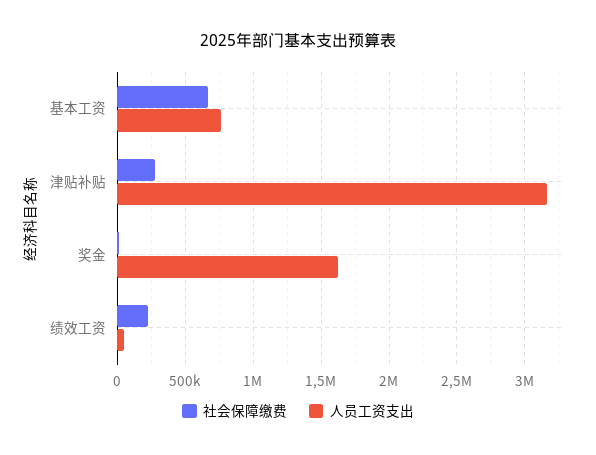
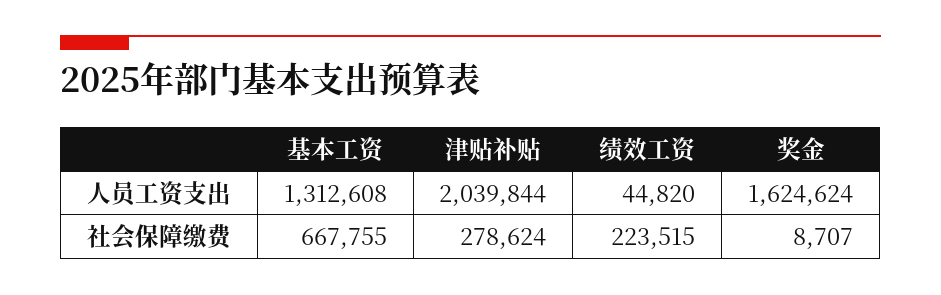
  {
    "社会保障缴费": {
      "基本工资": 667755,
      "津贴补贴": 278624,
      "奖金": 8707,
      "绩效工资": 223515
    },
    "人员工资支出": {
-     "基本工资": 750000,
+     "基本工资": 1312608,
-     "津贴补贴": 3150000,
+     "津贴补贴": 2039844,
      "奖金": 1624624,
      "绩效工资": 44820
    }
  }

